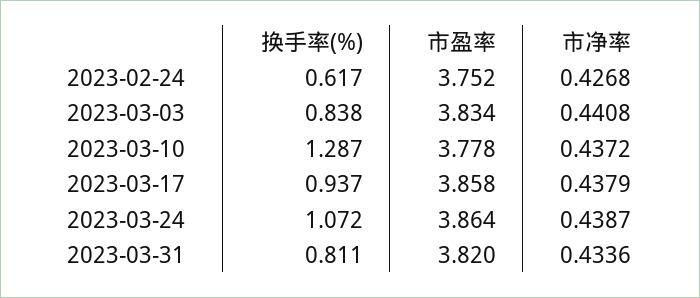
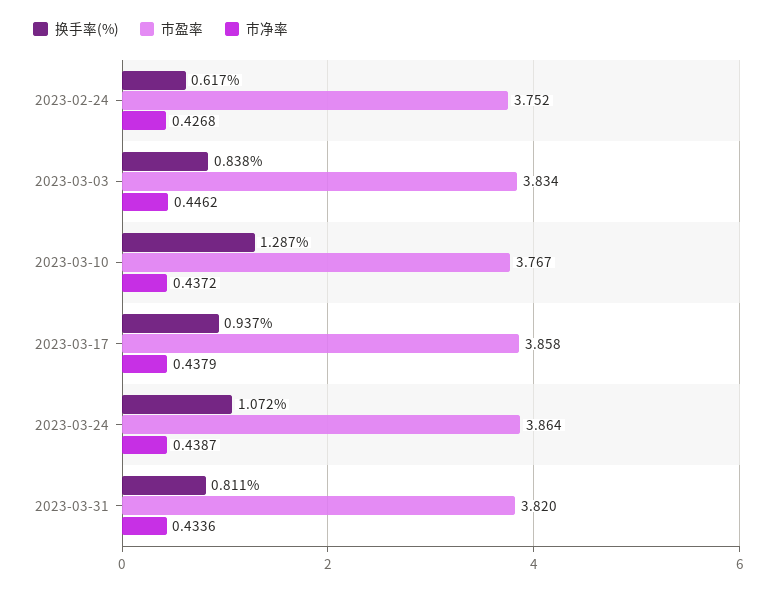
  {
    "换手率(%)": {
      "2023-02-24": 0.617,
      "2023-03-03": 0.838,
      "2023-03-10": 1.287,
      "2023-03-17": 0.937,
      "2023-03-24": 1.072,
      "2023-03-31": 0.811
    },
    "市盈率": {
      "2023-02-24": 3.752,
      "2023-03-03": 3.834,
-     "2023-03-10": 3.778,
+     "2023-03-10": 3.767,
      "2023-03-17": 3.858,
      "2023-03-24": 3.864,
      "2023-03-31": 3.82
    },
    "市净率": {
      "2023-02-24": 0.4268,
-     "2023-03-03": 0.4408,
+     "2023-03-03": 0.4462,
      "2023-03-10": 0.4372,
      "2023-03-17": 0.4379,
      "2023-03-24": 0.4387,
      "2023-03-31": 0.4336
    }
  }

